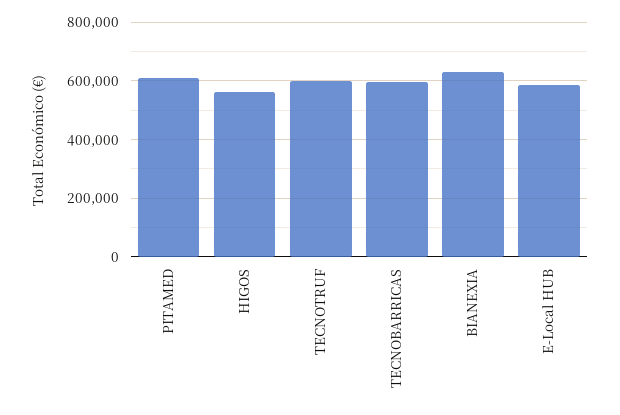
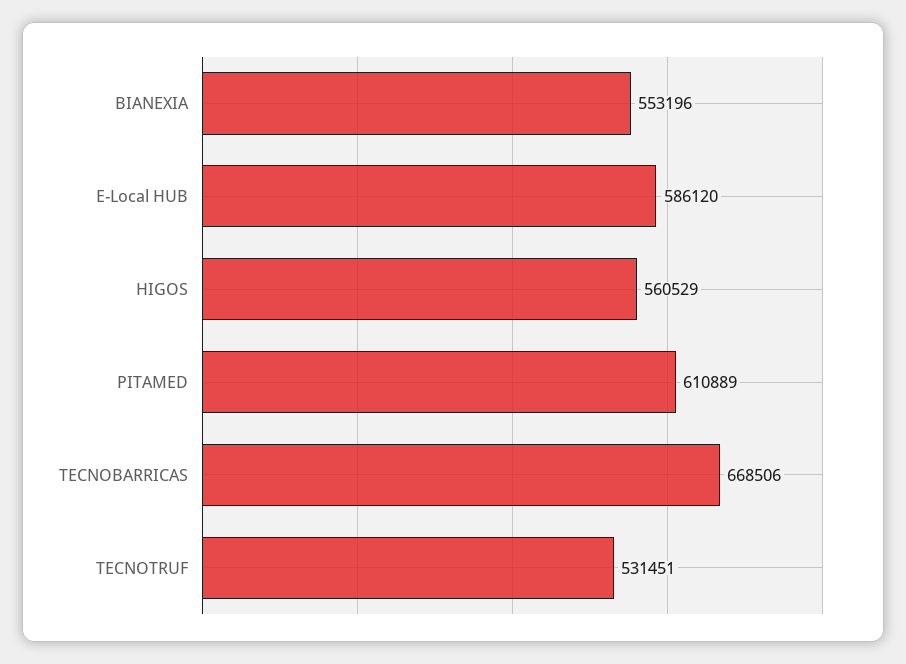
  {
    "PITAMED": 610889,
    "HIGOS": 560529,
-   "TECNOTRUF": 600000,
+   "TECNOTRUF": 531451,
-   "TECNOBARRICAS": 600000,
+   "TECNOBARRICAS": 668506,
-   "BIANEXIA": 625000,
+   "BIANEXIA": 553196,
    "E-Local HUB": 586120
  }

